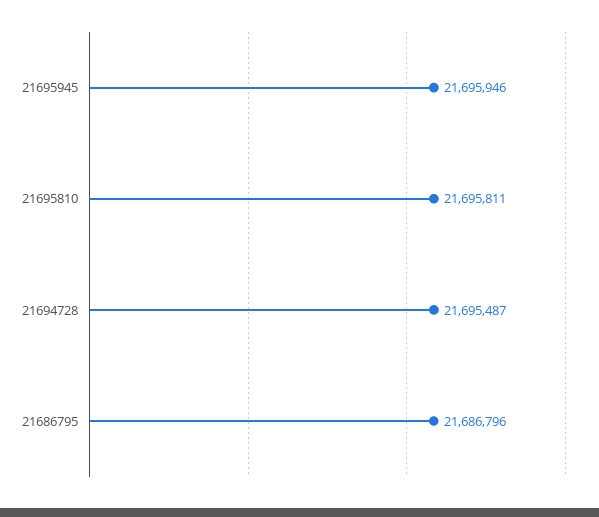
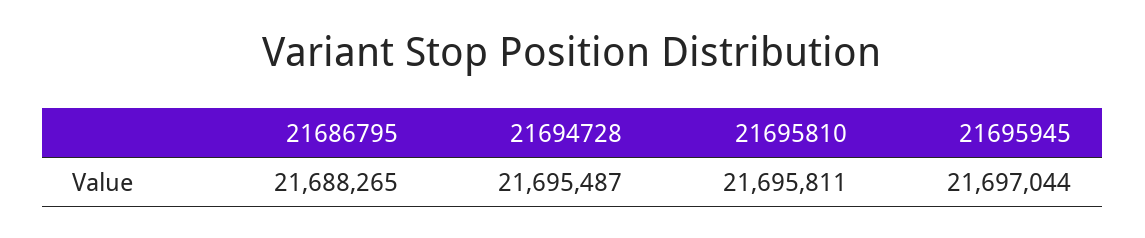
  {
-   "21695945": 21695946,
+   "21695945": 21697044,
    "21695810": 21695811,
    "21694728": 21695487,
-   "21686795": 21686796
+   "21686795": 21688265
  }

